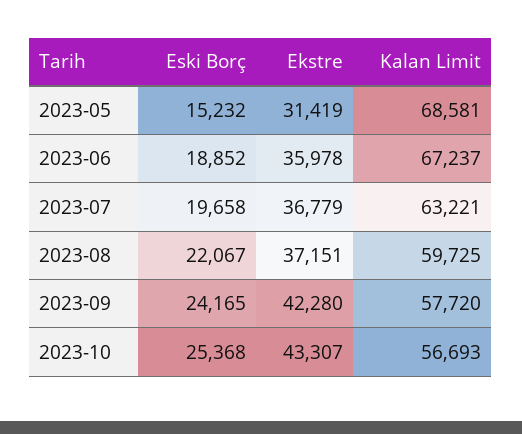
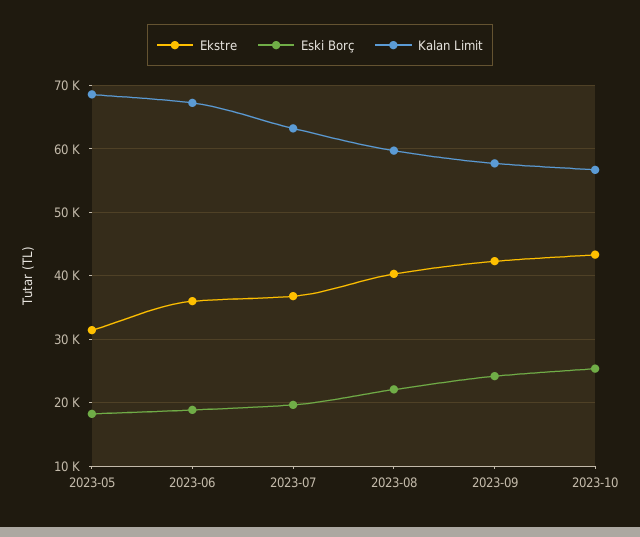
  {
    "Eski Borç": {
-     "2023-05": 15232,
+     "2023-05": 18000,
      "2023-06": 18852,
      "2023-07": 19658,
      "2023-08": 22067,
      "2023-09": 24165,
      "2023-10": 25368
    },
    "Ekstre": {
      "2023-05": 31419,
      "2023-06": 35978,
      "2023-07": 36779,
-     "2023-08": 37151,
+     "2023-08": 40000,
      "2023-09": 42280,
      "2023-10": 43307
    },
    "Kalan Limit": {
      "2023-05": 68581,
      "2023-06": 67237,
      "2023-07": 63221,
      "2023-08": 59725,
      "2023-09": 57720,
      "2023-10": 56693
    }
  }

